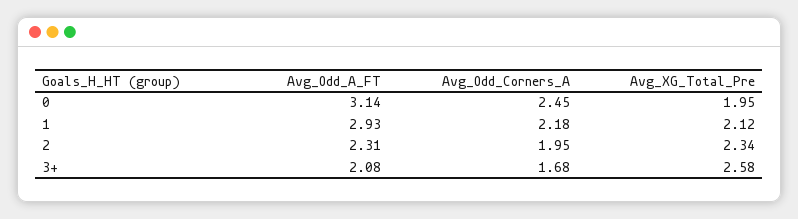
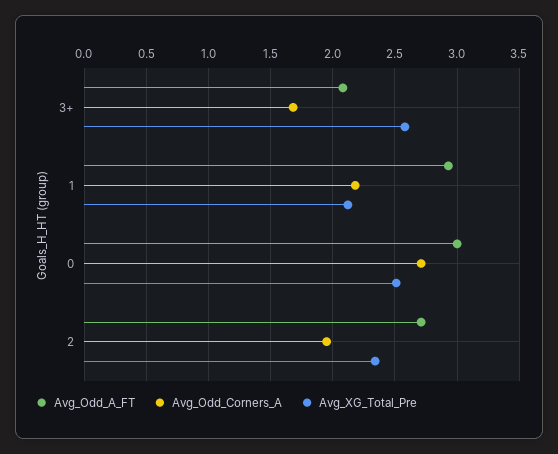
  {
    "Avg_Odd_A_FT": {
-     "0": 3.14,
+     "0": 3,
      "1": 2.93,
-     "2": 2.31,
+     "2": 2.7,
      "3+": 2.08
    },
    "Avg_Odd_Corners_A": {
-     "0": 2.45,
+     "0": 2.7,
      "1": 2.18,
      "2": 1.95,
      "3+": 1.68
    },
    "Avg_XG_Total_Pre": {
-     "0": 1.95,
+     "0": 2.5,
      "1": 2.12,
      "2": 2.34,
      "3+": 2.58
    }
  }

